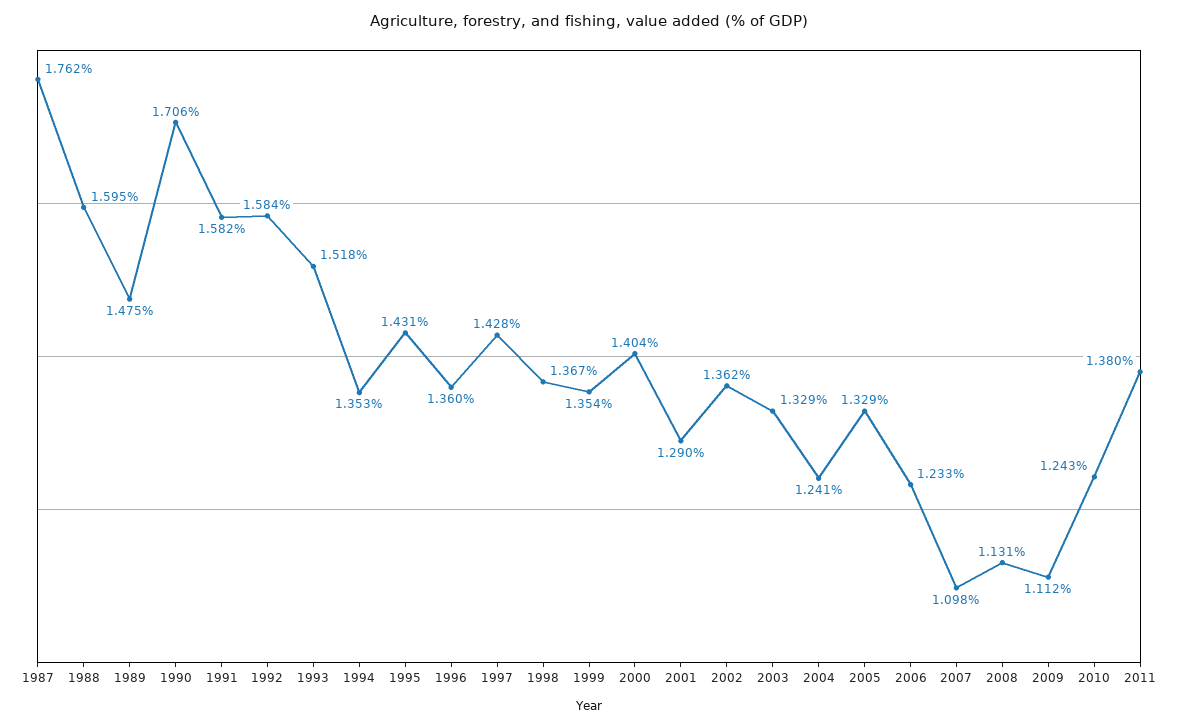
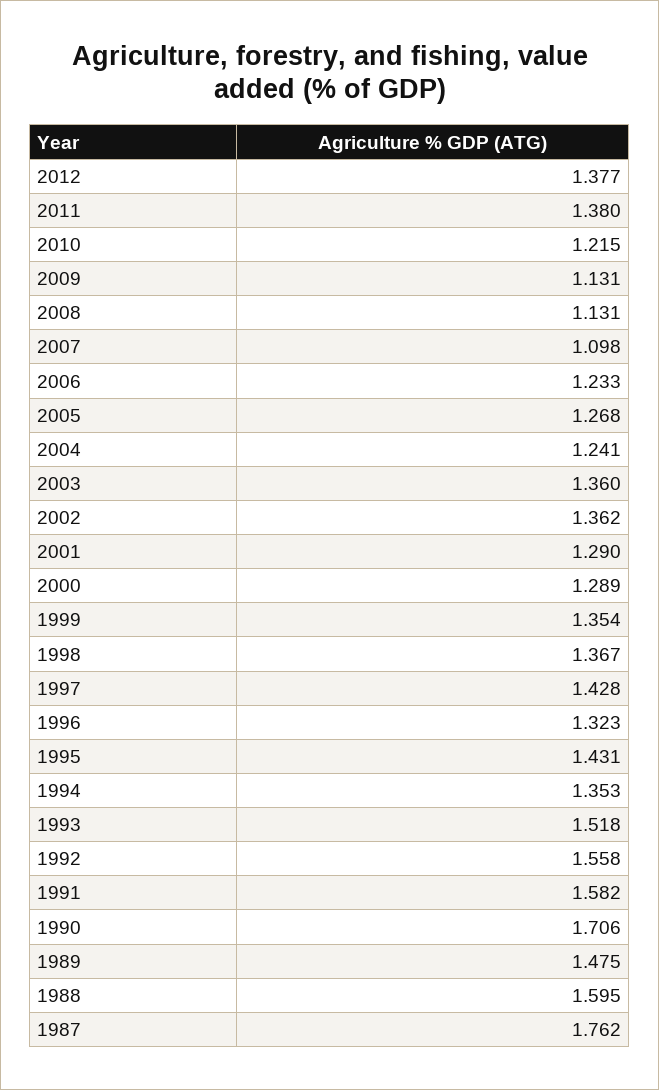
  {
    "1987": 1.762,
    "1988": 1.595,
    "1989": 1.475,
    "1990": 1.706,
    "1991": 1.582,
-   "1992": 1.584,
+   "1992": 1.558,
    "1993": 1.518,
    "1994": 1.353,
    "1995": 1.431,
-   "1996": 1.36,
+   "1996": 1.323,
    "1997": 1.428,
    "1998": 1.367,
    "1999": 1.354,
-   "2000": 1.404,
+   "2000": 1.289,
    "2001": 1.29,
    "2002": 1.362,
-   "2003": 1.329,
+   "2003": 1.36,
    "2004": 1.241,
-   "2005": 1.329,
+   "2005": 1.268,
    "2006": 1.233,
    "2007": 1.098,
    "2008": 1.131,
-   "2009": 1.112,
+   "2009": 1.131,
-   "2010": 1.243,
+   "2010": 1.215,
-   "2011": 1.38
+   "2011": 1.38,
+   "2012": 1.377
  }

